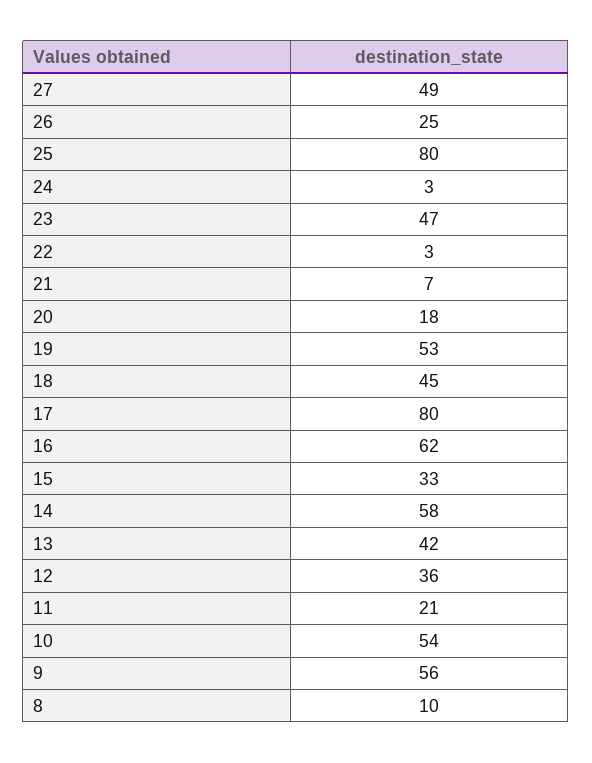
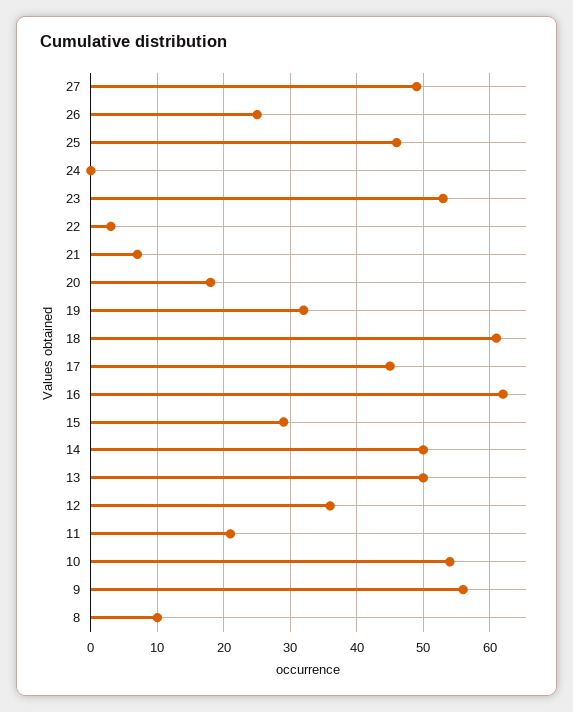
  {
    "27": 49,
    "26": 25,
-   "25": 80,
+   "25": 46,
-   "24": 3,
+   "24": 0,
-   "23": 47,
+   "23": 53,
    "22": 3,
    "21": 7,
    "20": 18,
-   "19": 53,
+   "19": 32,
-   "18": 45,
+   "18": 61,
-   "17": 80,
+   "17": 45,
    "16": 62,
-   "15": 33,
+   "15": 29,
-   "14": 58,
+   "14": 50,
-   "13": 42,
+   "13": 50,
    "12": 36,
    "11": 21,
    "10": 54,
    "9": 56,
    "8": 10
  }

